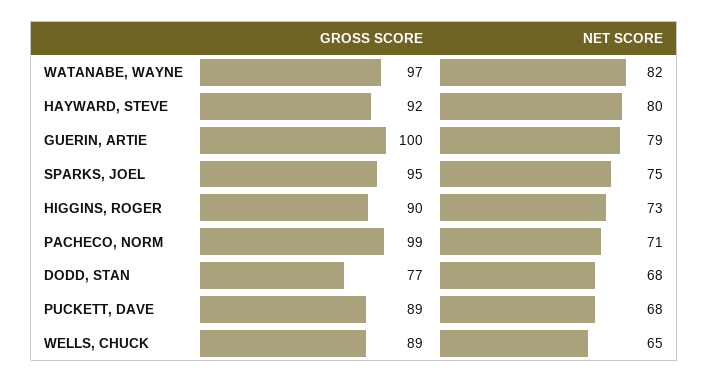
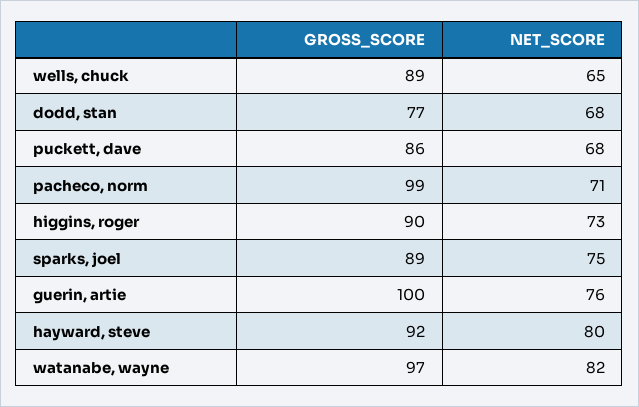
  {
    "GROSS SCORE": {
      "WATANABE, WAYNE": 97,
      "HAYWARD, STEVE": 92,
      "GUERIN, ARTIE": 100,
-     "SPARKS, JOEL": 95,
+     "SPARKS, JOEL": 89,
      "HIGGINS, ROGER": 90,
      "PACHECO, NORM": 99,
      "DODD, STAN": 77,
-     "PUCKETT, DAVE": 89,
+     "PUCKETT, DAVE": 86,
      "WELLS, CHUCK": 89
    },
    "NET SCORE": {
      "WATANABE, WAYNE": 82,
      "HAYWARD, STEVE": 80,
-     "GUERIN, ARTIE": 79,
+     "GUERIN, ARTIE": 76,
      "SPARKS, JOEL": 75,
      "HIGGINS, ROGER": 73,
      "PACHECO, NORM": 71,
      "DODD, STAN": 68,
      "PUCKETT, DAVE": 68,
      "WELLS, CHUCK": 65
    }
  }

